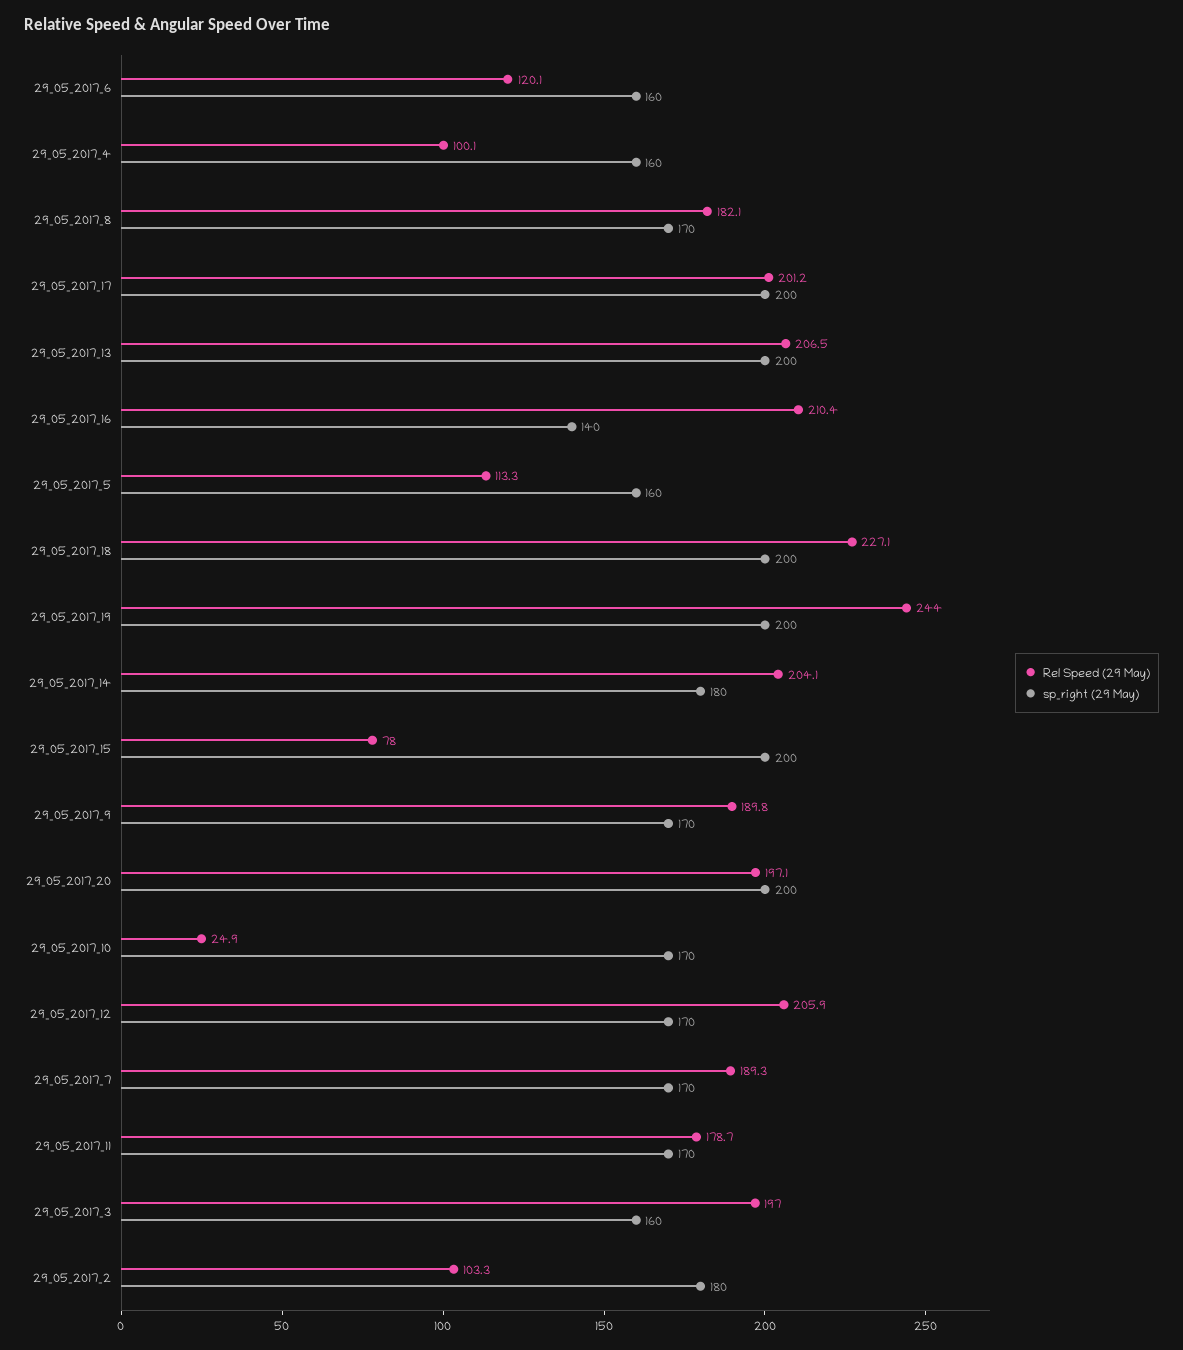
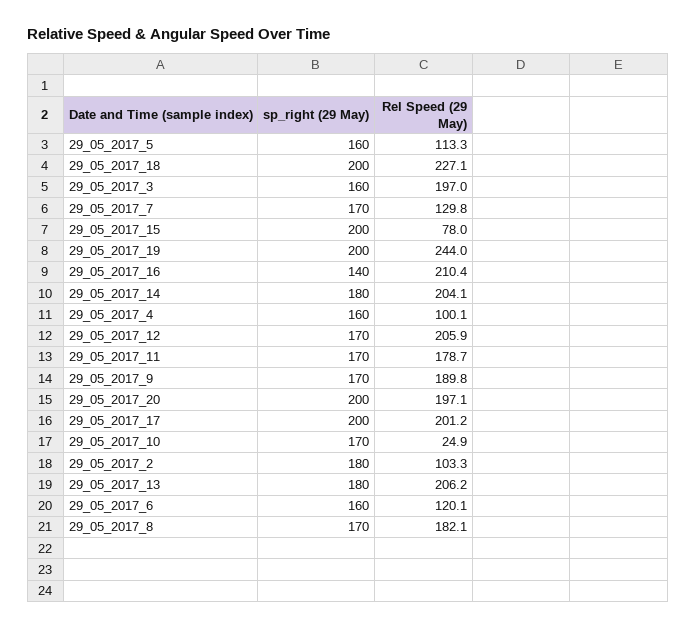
  {
    "Rel Speed (29 May)": {
      "29_05_2017_6": 120.1,
      "29_05_2017_4": 100.1,
      "29_05_2017_8": 182.1,
      "29_05_2017_17": 201.2,
-     "29_05_2017_13": 206.5,
+     "29_05_2017_13": 206.2,
      "29_05_2017_16": 210.4,
      "29_05_2017_5": 113.3,
      "29_05_2017_18": 227.1,
      "29_05_2017_19": 244,
      "29_05_2017_14": 204.1,
      "29_05_2017_15": 78,
      "29_05_2017_9": 189.8,
      "29_05_2017_20": 197.1,
      "29_05_2017_10": 24.9,
      "29_05_2017_12": 205.9,
-     "29_05_2017_7": 189.3,
+     "29_05_2017_7": 129.8,
      "29_05_2017_11": 178.7,
      "29_05_2017_3": 197,
      "29_05_2017_2": 103.3
    },
    "sp_right (29 May)": {
      "29_05_2017_6": 160,
      "29_05_2017_4": 160,
      "29_05_2017_8": 170,
      "29_05_2017_17": 200,
-     "29_05_2017_13": 200,
+     "29_05_2017_13": 180,
      "29_05_2017_16": 140,
      "29_05_2017_5": 160,
      "29_05_2017_18": 200,
      "29_05_2017_19": 200,
      "29_05_2017_14": 180,
      "29_05_2017_15": 200,
      "29_05_2017_9": 170,
      "29_05_2017_20": 200,
      "29_05_2017_10": 170,
      "29_05_2017_12": 170,
      "29_05_2017_7": 170,
      "29_05_2017_11": 170,
      "29_05_2017_3": 160,
      "29_05_2017_2": 180
    }
  }

